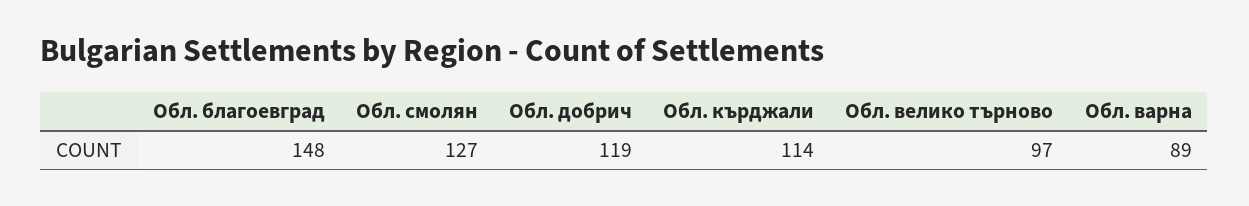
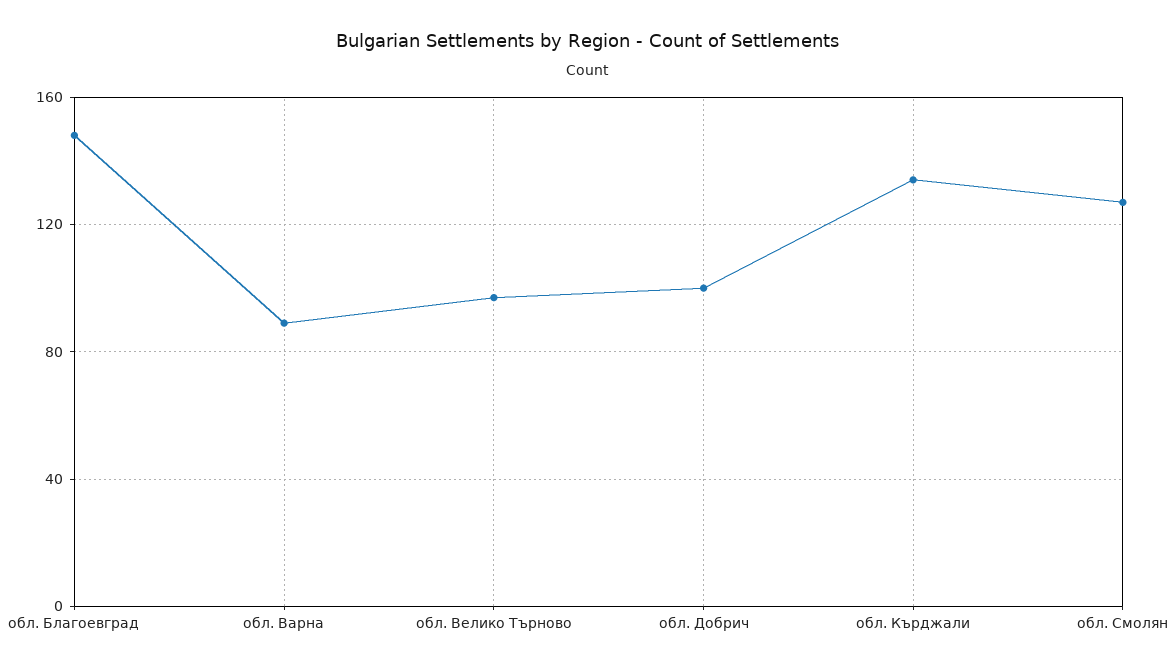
  {
    "Обл. благоевград": 148,
    "Обл. смолян": 127,
-   "Обл. добрич": 119,
+   "Обл. добрич": 100,
-   "Обл. кърджали": 114,
+   "Обл. кърджали": 135,
    "Обл. велико търново": 97,
    "Обл. варна": 89
  }

